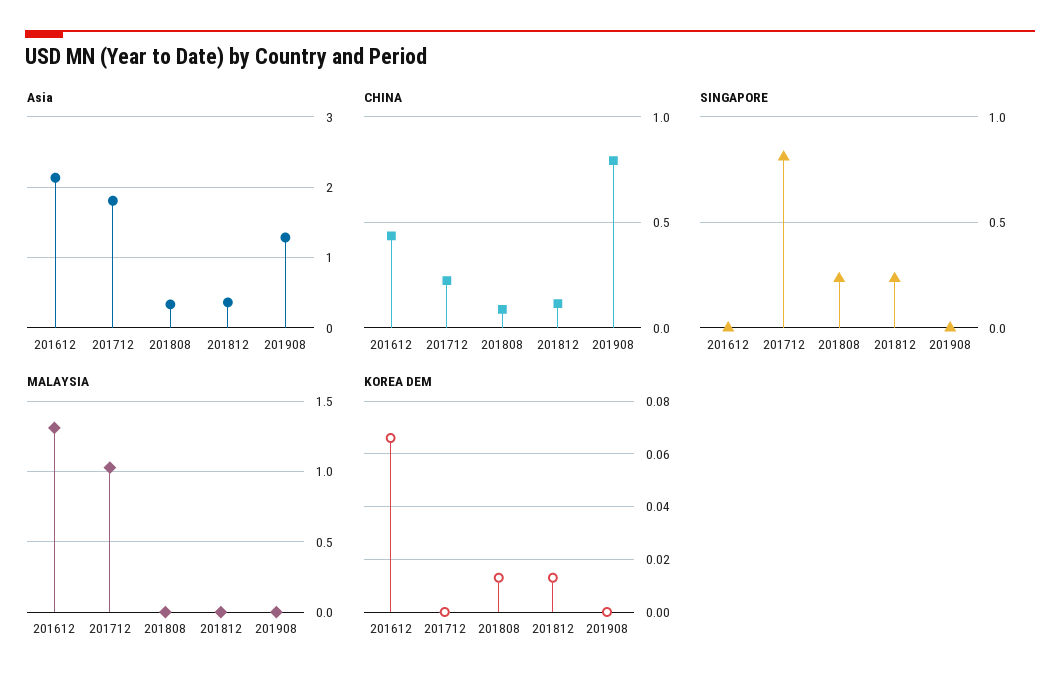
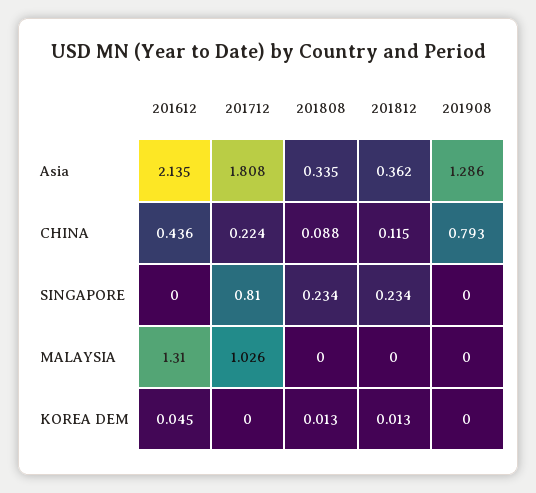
  {
    "Asia": {
      "201612": 2.135,
      "201712": 1.808,
      "201808": 0.335,
      "201812": 0.362,
      "201908": 1.286
    },
    "CHINA": {
      "201612": 0.436,
      "201712": 0.224,
      "201808": 0.088,
      "201812": 0.115,
      "201908": 0.793
    },
    "SINGAPORE": {
      "201612": 0,
      "201712": 0.81,
      "201808": 0.234,
      "201812": 0.234,
      "201908": 0
    },
    "MALAYSIA": {
      "201612": 1.31,
      "201712": 1.026,
      "201808": 0,
      "201812": 0,
      "201908": 0
    },
    "KOREA DEM": {
-     "201612": 0.065,
+     "201612": 0.045,
      "201712": 0,
      "201808": 0.013,
      "201812": 0.013,
      "201908": 0
    }
  }

